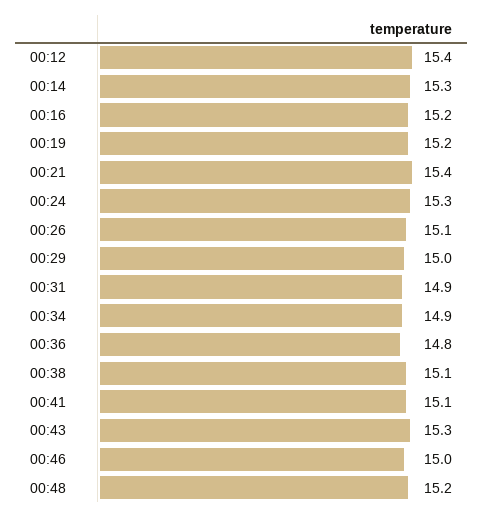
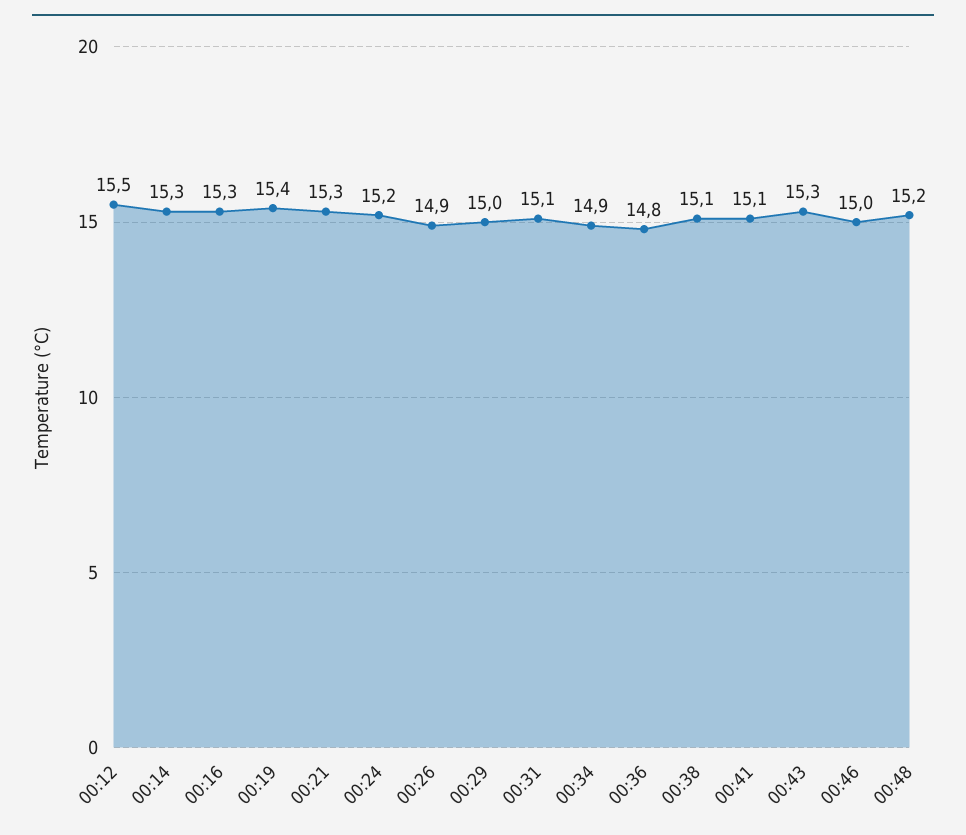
  {
-   "00:12": 15.4,
+   "00:12": 15.5,
    "00:14": 15.3,
-   "00:16": 15.2,
+   "00:16": 15.3,
-   "00:19": 15.2,
+   "00:19": 15.4,
-   "00:21": 15.4,
+   "00:21": 15.3,
-   "00:24": 15.3,
+   "00:24": 15.2,
-   "00:26": 15.1,
+   "00:26": 14.9,
    "00:29": 15,
-   "00:31": 14.9,
+   "00:31": 15.1,
    "00:34": 14.9,
    "00:36": 14.8,
    "00:38": 15.1,
    "00:41": 15.1,
    "00:43": 15.3,
    "00:46": 15,
    "00:48": 15.2
  }

